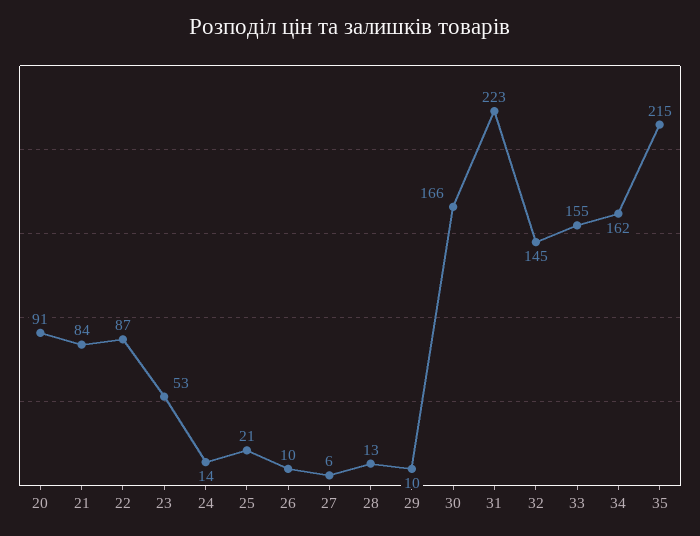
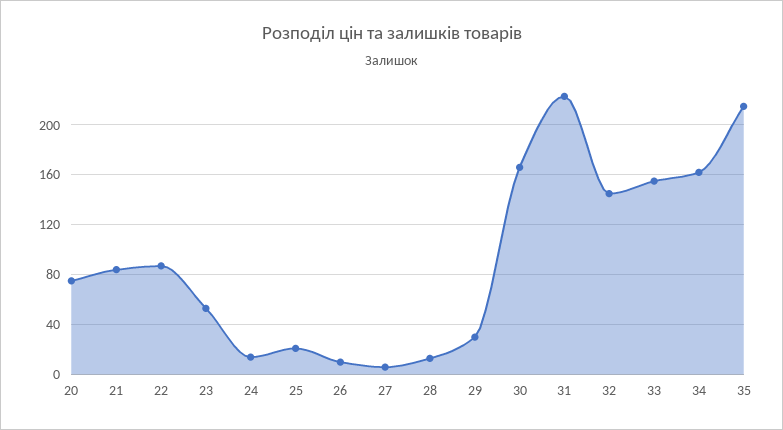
  {
-   "20": 91,
+   "20": 75,
    "21": 84,
    "22": 87,
    "23": 53,
    "24": 14,
    "25": 21,
    "26": 10,
    "27": 6,
    "28": 13,
-   "29": 10,
+   "29": 30,
    "30": 166,
    "31": 223,
    "32": 145,
    "33": 155,
    "34": 162,
    "35": 215
  }

